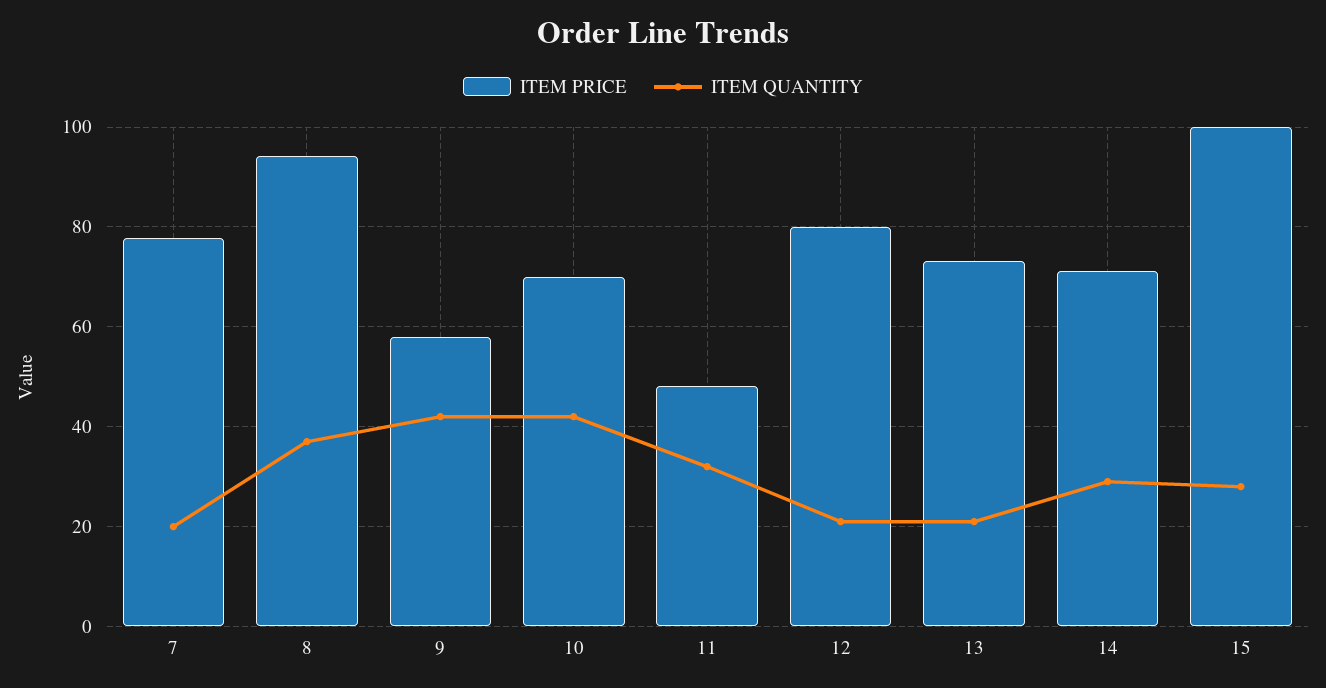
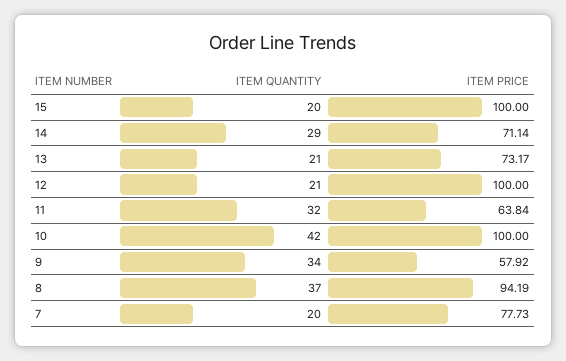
  {
    "ITEM PRICE": {
      "7": 77.73,
      "8": 94.19,
      "9": 57.92,
-     "10": 70,
+     "10": 100,
-     "11": 48,
+     "11": 63.84,
-     "12": 80,
+     "12": 100,
      "13": 73.17,
      "14": 71.14,
      "15": 100
    },
    "ITEM QUANTITY": {
      "7": 20,
      "8": 37,
-     "9": 42,
+     "9": 34,
      "10": 42,
      "11": 32,
      "12": 21,
      "13": 21,
      "14": 29,
-     "15": 28
+     "15": 20
    }
  }

